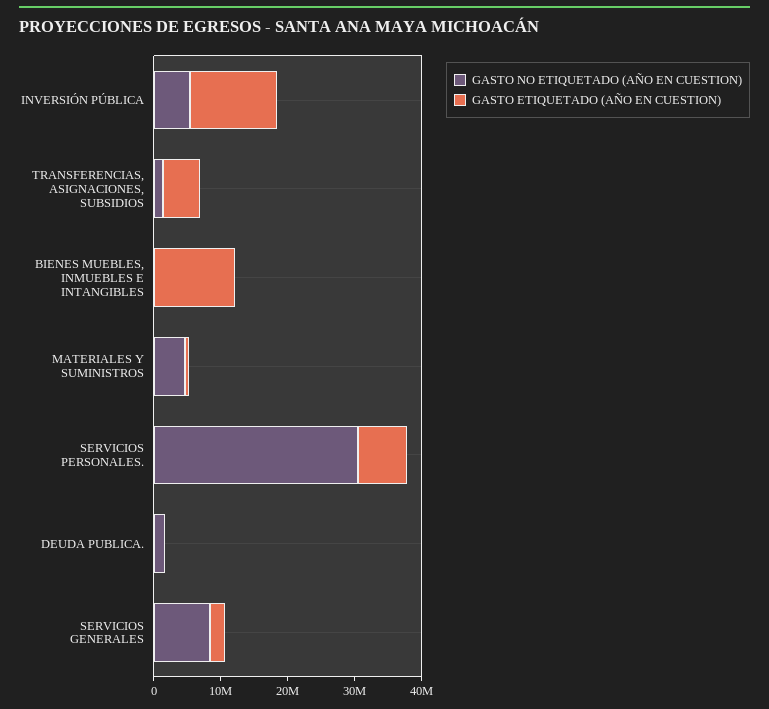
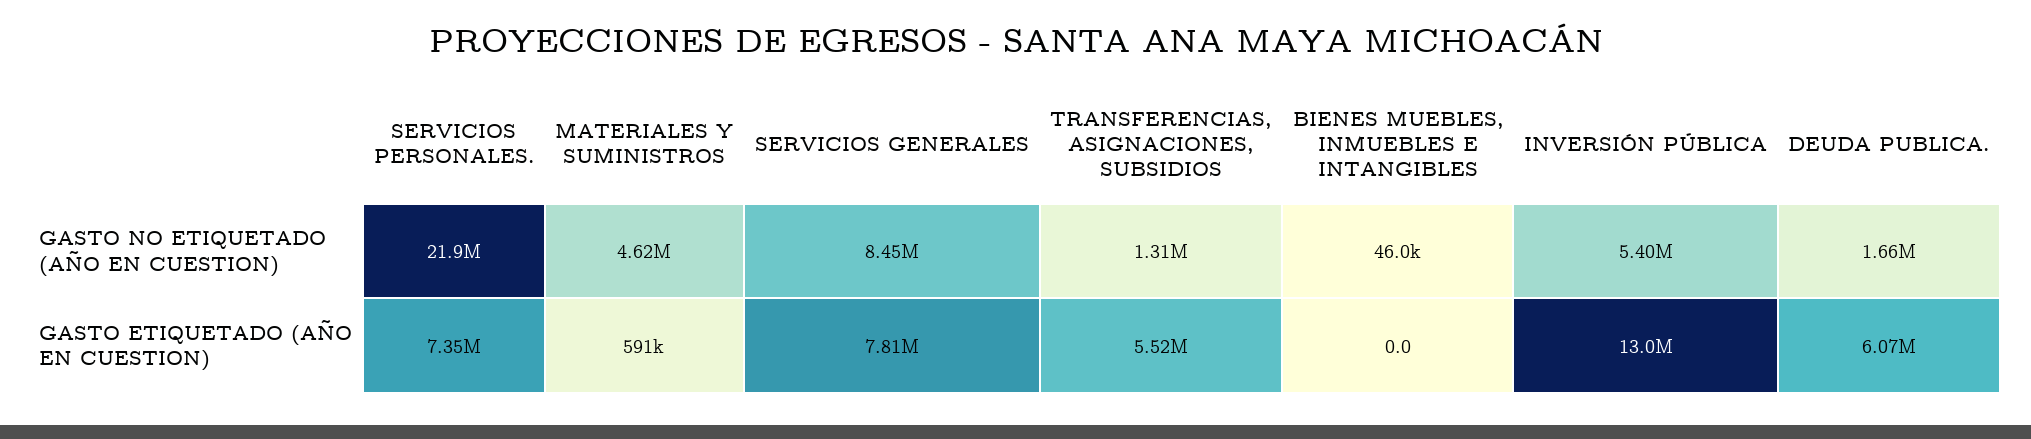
  {
    "GASTO NO ETIQUETADO (AÑO EN CUESTION)": {
      "INVERSIÓN PÚBLICA": 5400000,
      "TRANSFERENCIAS, ASIGNACIONES, SUBSIDIOS": 1310000,
      "BIENES MUEBLES, INMUEBLES E INTANGIBLES": 46000,
      "MATERIALES Y SUMINISTROS": 4620000,
-     "SERVICIOS PERSONALES.": 30000000,
+     "SERVICIOS PERSONALES.": 21900000,
      "DEUDA PUBLICA.": 1660000,
      "SERVICIOS GENERALES": 8450000
    },
    "GASTO ETIQUETADO (AÑO EN CUESTION)": {
      "INVERSIÓN PÚBLICA": 13000000,
      "TRANSFERENCIAS, ASIGNACIONES, SUBSIDIOS": 5520000,
-     "BIENES MUEBLES, INMUEBLES E INTANGIBLES": 12000000,
+     "BIENES MUEBLES, INMUEBLES E INTANGIBLES": 0,
      "MATERIALES Y SUMINISTROS": 591000,
      "SERVICIOS PERSONALES.": 7350000,
-     "DEUDA PUBLICA.": 0,
+     "DEUDA PUBLICA.": 6070000,
-     "SERVICIOS GENERALES": 2000000
+     "SERVICIOS GENERALES": 7810000
    }
  }

